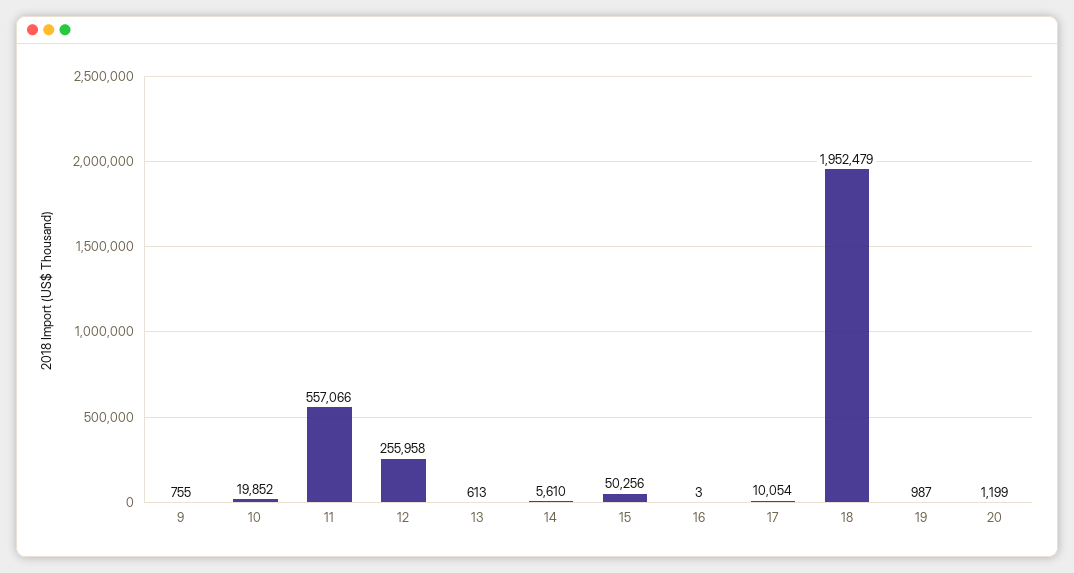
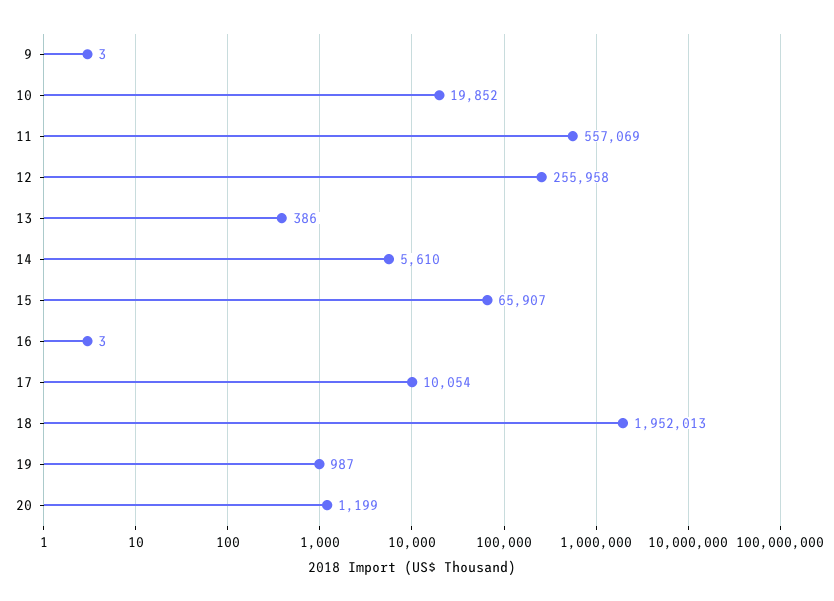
  {
-   "9": 755,
+   "9": 3,
    "10": 19852,
-   "11": 557066,
+   "11": 557069,
    "12": 255958,
-   "13": 613,
+   "13": 386,
    "14": 5610,
-   "15": 50256,
+   "15": 65907,
    "16": 3,
    "17": 10054,
-   "18": 1952479,
+   "18": 1952013,
    "19": 987,
    "20": 1199
  }

